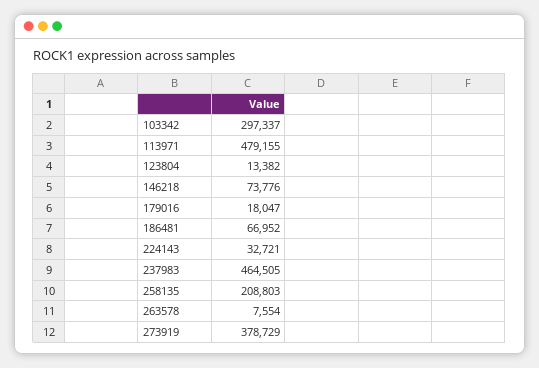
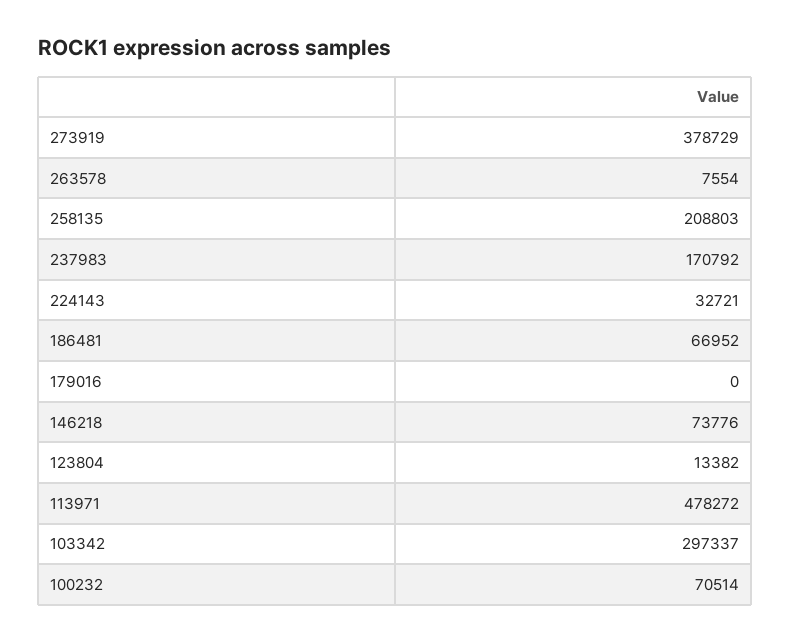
  {
    "103342": 297337,
-   "113971": 479155,
+   "113971": 478272,
    "123804": 13382,
    "146218": 73776,
-   "179016": 18047,
+   "179016": 0,
    "186481": 66952,
    "224143": 32721,
-   "237983": 464505,
+   "237983": 170792,
    "258135": 208803,
    "263578": 7554,
-   "273919": 378729
+   "273919": 378729,
+   "100232": 70514
  }

